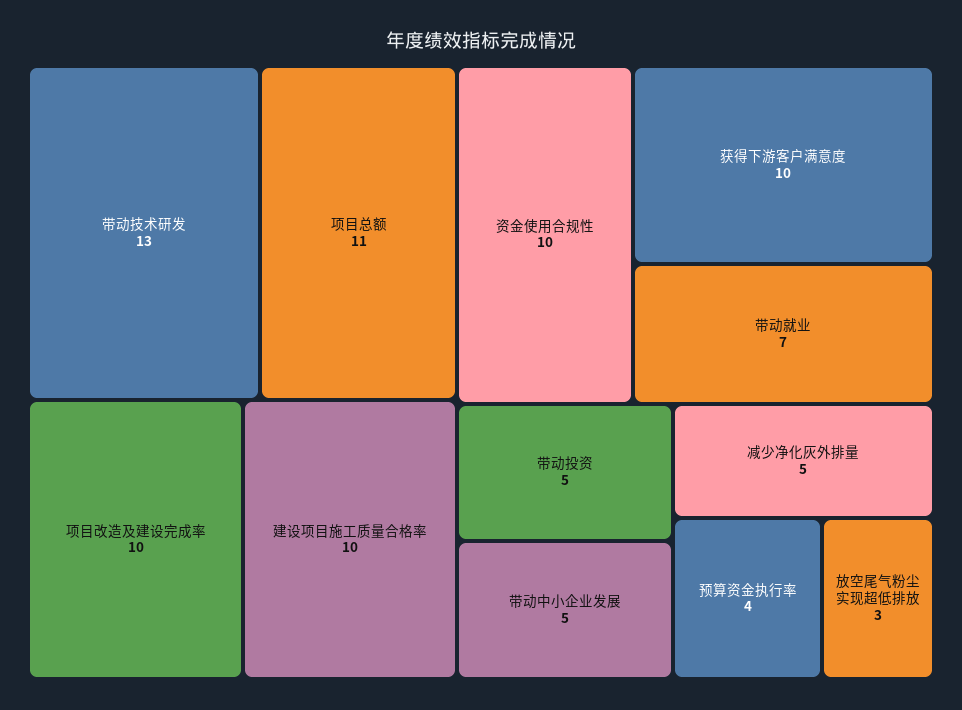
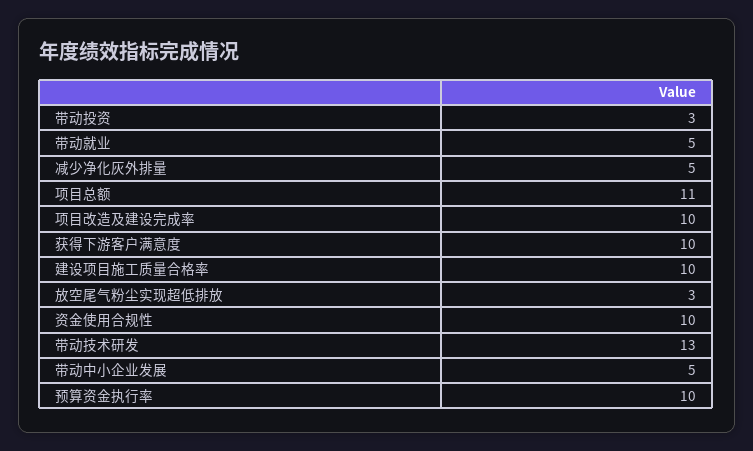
  {
    "带动技术研发": 13,
    "项目总额": 11,
    "项目改造及建设完成率": 10,
    "建设项目施工质量合格率": 10,
    "资金使用合规性": 10,
    "获得下游客户满意度": 10,
-   "带动就业": 7,
+   "带动就业": 5,
-   "带动投资": 5,
+   "带动投资": 3,
    "带动中小企业发展": 5,
    "减少净化灰外排量": 5,
-   "预算资金执行率": 4,
+   "预算资金执行率": 10,
    "放空尾气粉尘实现超低排放": 3
  }

